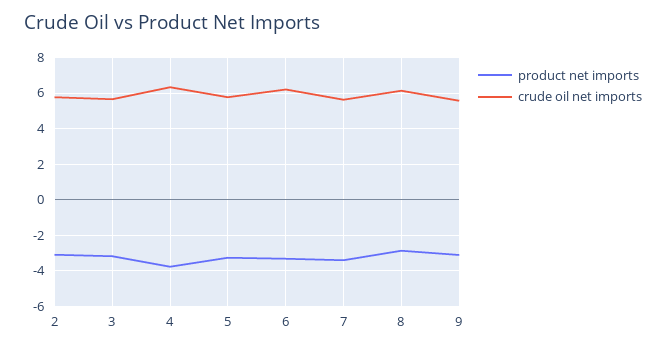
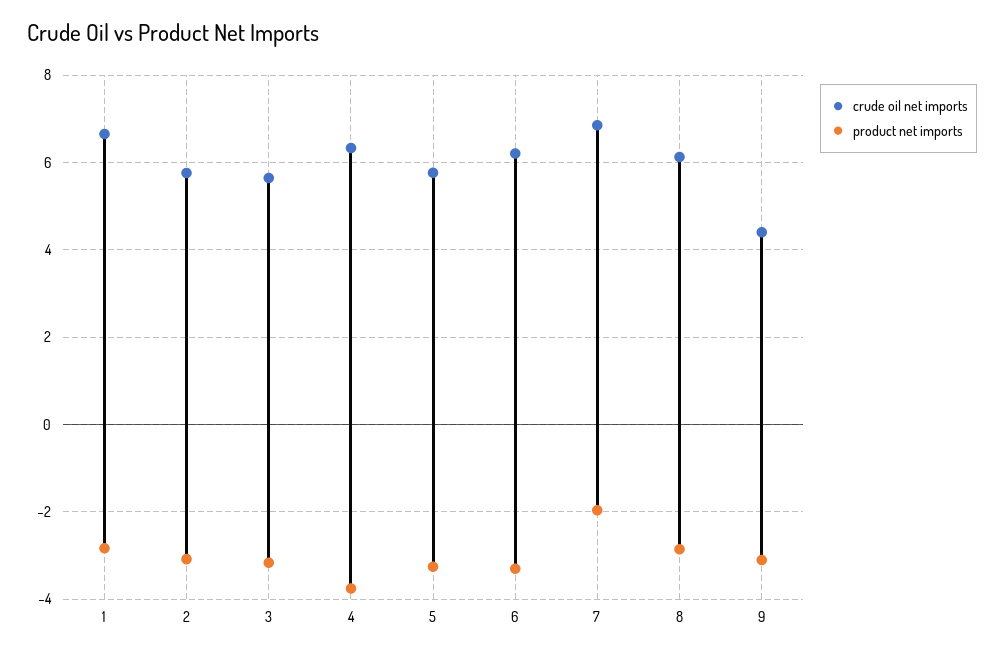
  {
    "product net imports": {
      "2": -3,
      "3": -3.2,
      "4": -3.8,
      "5": -3.2,
      "6": -3.4,
-     "7": -3.5,
+     "7": -2,
      "8": -2.8,
-     "9": -3.2
+     "9": -3.2,
+     "1": -2.8
    },
    "crude oil net imports": {
      "2": 5.8,
      "3": 5.6,
      "4": 6.4,
      "5": 5.8,
      "6": 6.2,
-     "7": 5.5,
+     "7": 6.8,
      "8": 6.2,
-     "9": 5.5
+     "9": 4.4,
+     "1": 6.6
    }
  }

